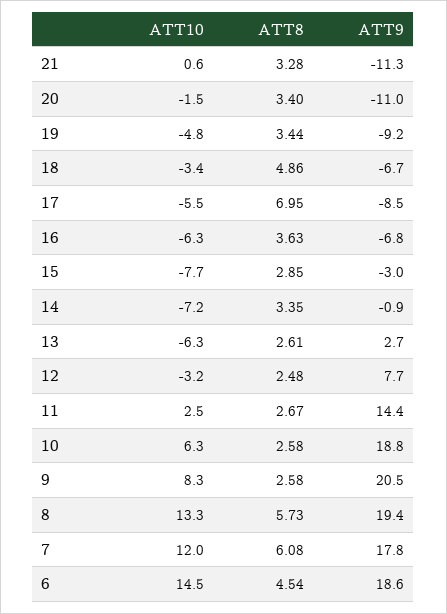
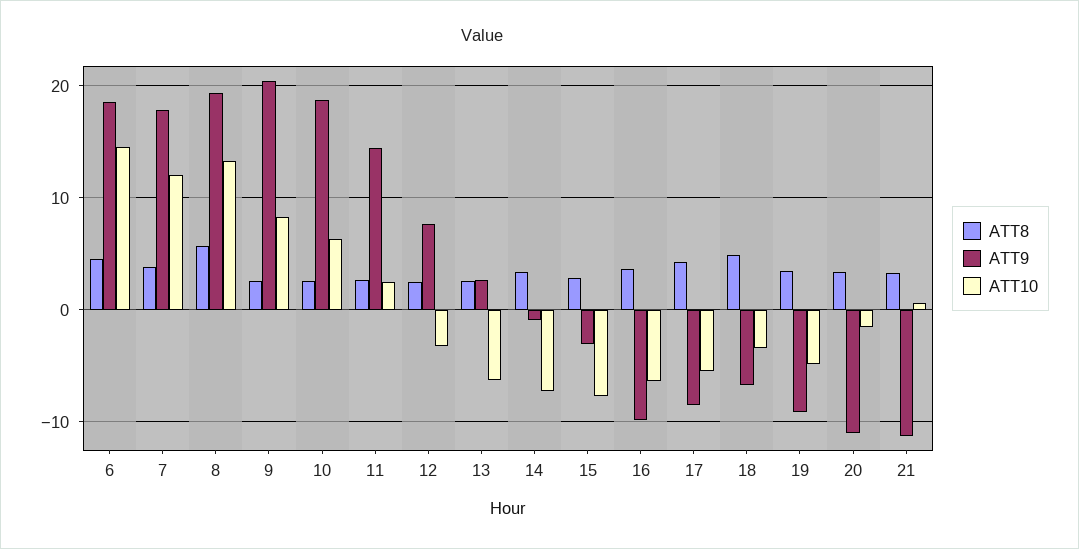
  {
    "ATT10": {
      "21": 0.6,
      "20": -1.5,
      "19": -4.8,
      "18": -3.4,
      "17": -5.5,
      "16": -6.3,
      "15": -7.7,
      "14": -7.2,
      "13": -6.3,
      "12": -3.2,
      "11": 2.5,
      "10": 6.3,
      "9": 8.3,
      "8": 13.3,
      "7": 12,
      "6": 14.5
    },
    "ATT8": {
      "21": 3.28,
      "20": 3.4,
      "19": 3.44,
      "18": 4.86,
-     "17": 6.95,
+     "17": 4,
      "16": 3.63,
      "15": 2.85,
      "14": 3.35,
      "13": 2.61,
      "12": 2.48,
      "11": 2.67,
      "10": 2.58,
      "9": 2.58,
      "8": 5.73,
-     "7": 6.08,
+     "7": 4,
      "6": 4.54
    },
    "ATT9": {
      "21": -11.3,
      "20": -11,
      "19": -9.2,
      "18": -6.7,
      "17": -8.5,
-     "16": -6.8,
+     "16": -10,
      "15": -3,
      "14": -0.9,
      "13": 2.7,
      "12": 7.7,
      "11": 14.4,
      "10": 18.8,
      "9": 20.5,
      "8": 19.4,
      "7": 17.8,
      "6": 18.6
    }
  }

